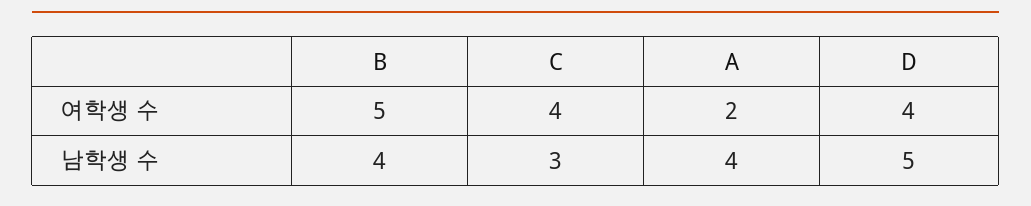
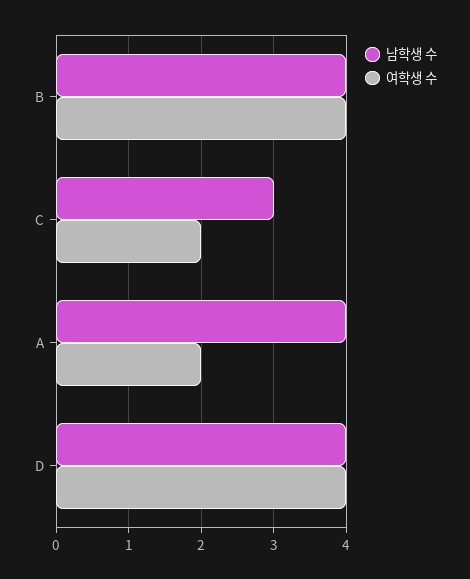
  {
    "여학생 수": {
-     "B": 5,
+     "B": 4,
-     "C": 4,
+     "C": 2,
      "A": 2,
      "D": 4
    },
    "남학생 수": {
      "B": 4,
      "C": 3,
      "A": 4,
-     "D": 5
+     "D": 4
    }
  }

